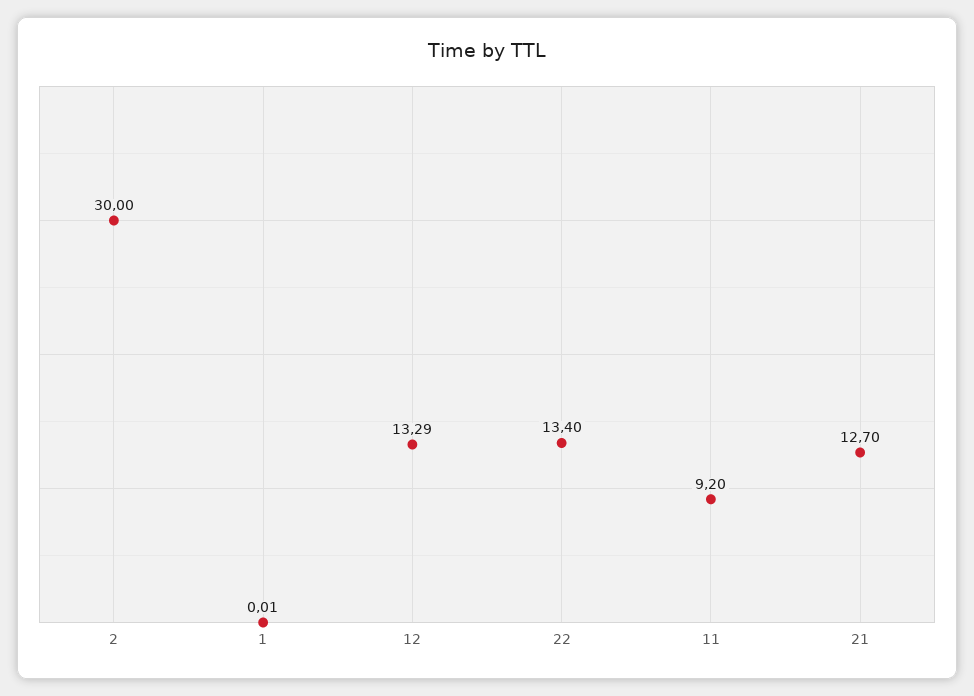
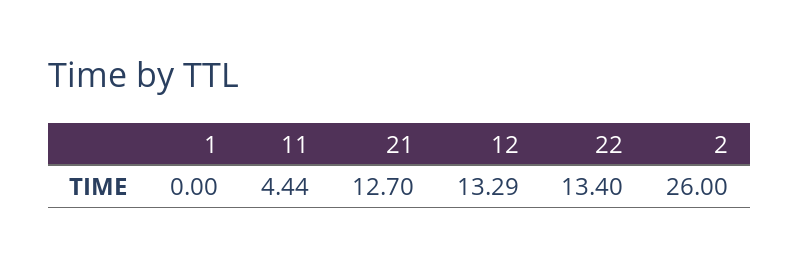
  {
-   "2": 30,
+   "2": 26,
-   "1": 0.01,
+   "1": 0,
    "12": 13.29,
    "22": 13.4,
-   "11": 9.2,
+   "11": 4.44,
    "21": 12.7
  }

